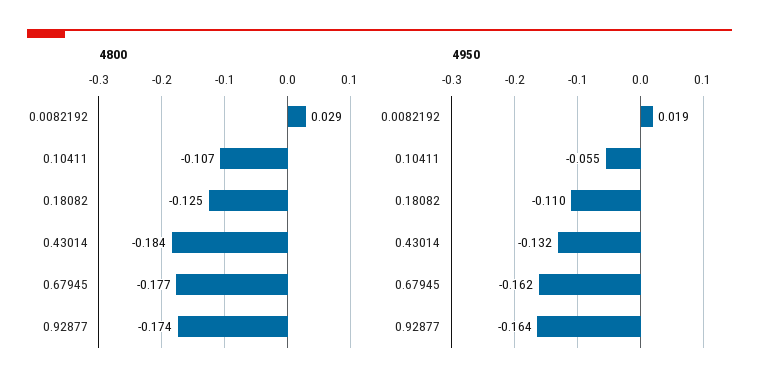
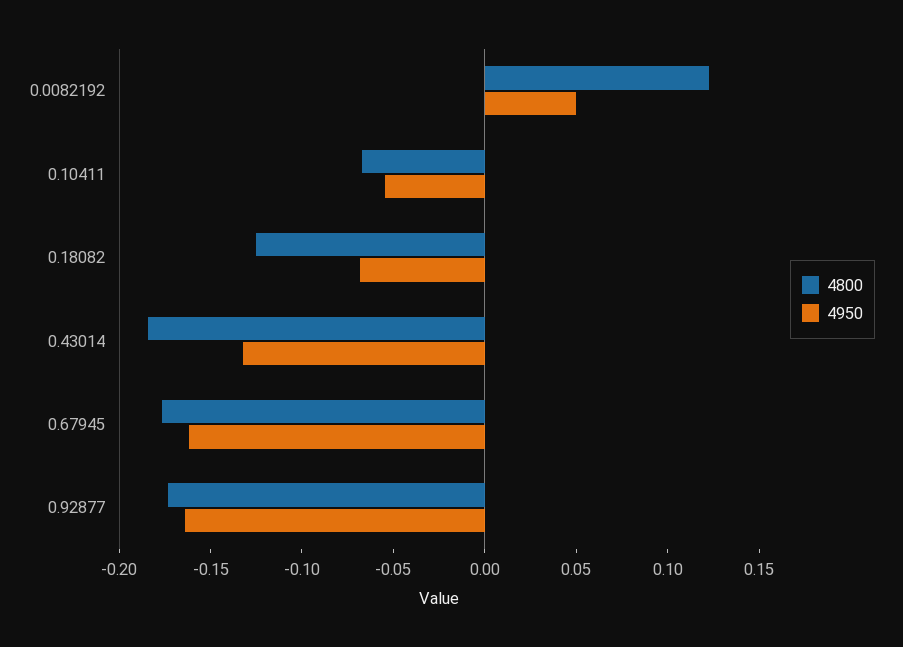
  {
    "4800": {
-     "0.0082192": 0.029,
+     "0.0082192": 0.12,
-     "0.10411": -0.107,
+     "0.10411": -0.07,
      "0.18082": -0.125,
      "0.43014": -0.184,
      "0.67945": -0.177,
      "0.92877": -0.174
    },
    "4950": {
-     "0.0082192": 0.019,
+     "0.0082192": 0.05,
      "0.10411": -0.055,
-     "0.18082": -0.11,
+     "0.18082": -0.07,
      "0.43014": -0.132,
      "0.67945": -0.162,
      "0.92877": -0.164
    }
  }

